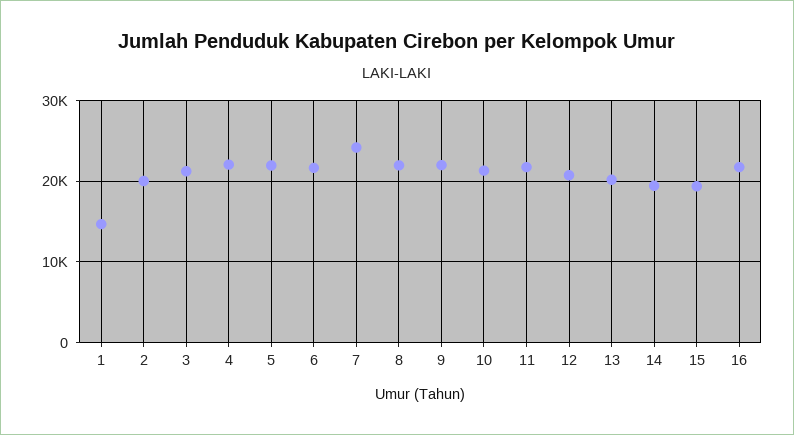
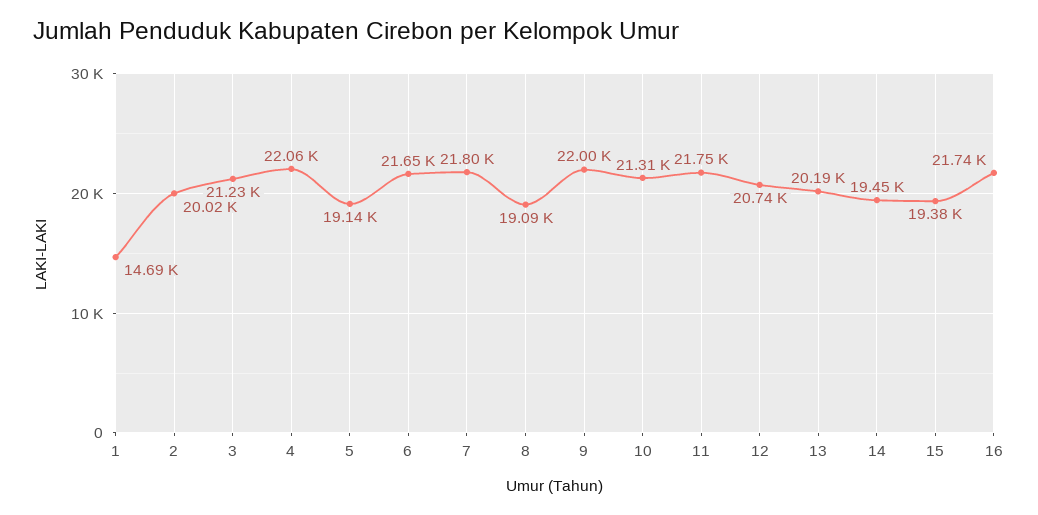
  {
    "1": 14690,
    "2": 20020,
    "3": 21230,
    "4": 22060,
-   "5": 22000,
+   "5": 19140,
    "6": 21650,
-   "7": 24000,
+   "7": 21800,
-   "8": 22000,
+   "8": 19090,
    "9": 22000,
    "10": 21310,
    "11": 21750,
    "12": 20740,
    "13": 20190,
    "14": 19450,
    "15": 19380,
    "16": 21740
  }

